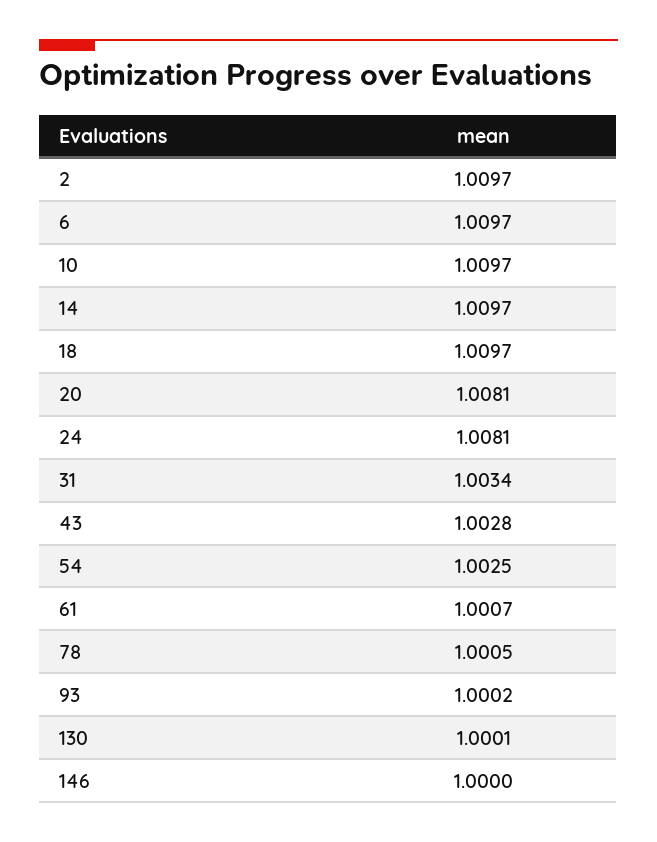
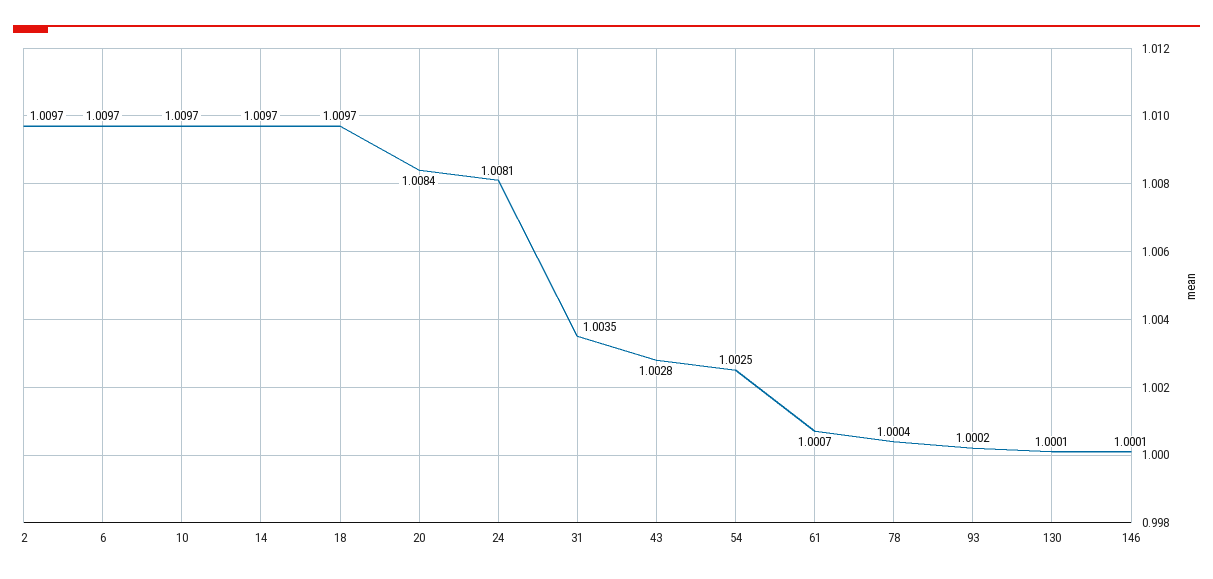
  {
    "2": 1.0097,
    "6": 1.0097,
    "10": 1.0097,
    "14": 1.0097,
    "18": 1.0097,
-   "20": 1.0081,
+   "20": 1.0084,
    "24": 1.0081,
-   "31": 1.0034,
+   "31": 1.0035,
    "43": 1.0028,
    "54": 1.0025,
    "61": 1.0007,
-   "78": 1.0005,
+   "78": 1.0004,
    "93": 1.0002,
    "130": 1.0001,
-   "146": 1
+   "146": 1.0001
  }

